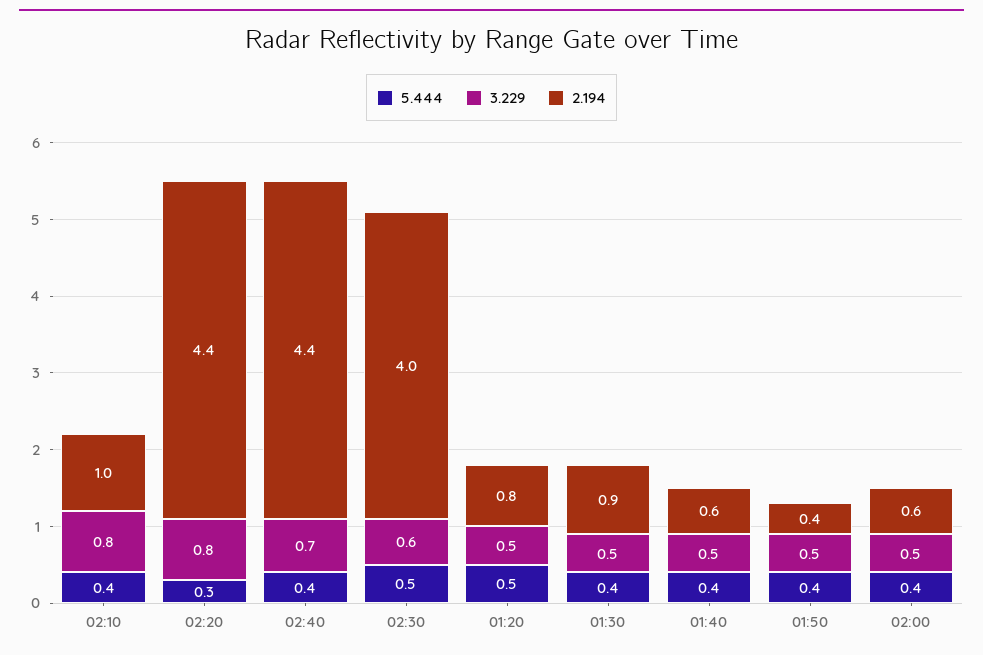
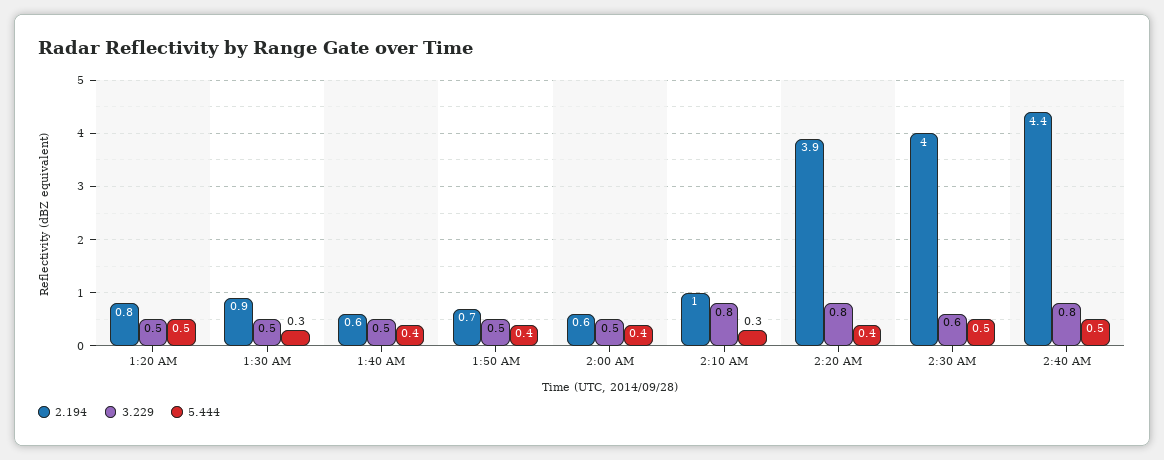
  {
    "5.444": {
-     "02:10": 0.4,
+     "02:10": 0.3,
-     "02:20": 0.3,
+     "02:20": 0.4,
-     "02:40": 0.4,
+     "02:40": 0.5,
      "02:30": 0.5,
      "01:20": 0.5,
-     "01:30": 0.4,
+     "01:30": 0.3,
      "01:40": 0.4,
      "01:50": 0.4,
      "02:00": 0.4
    },
    "3.229": {
      "02:10": 0.8,
      "02:20": 0.8,
-     "02:40": 0.7,
+     "02:40": 0.8,
      "02:30": 0.6,
      "01:20": 0.5,
      "01:30": 0.5,
      "01:40": 0.5,
      "01:50": 0.5,
      "02:00": 0.5
    },
    "2.194": {
      "02:10": 1,
-     "02:20": 4.4,
+     "02:20": 3.9,
      "02:40": 4.4,
      "02:30": 4,
      "01:20": 0.8,
      "01:30": 0.9,
      "01:40": 0.6,
-     "01:50": 0.4,
+     "01:50": 0.7,
      "02:00": 0.6
    }
  }

